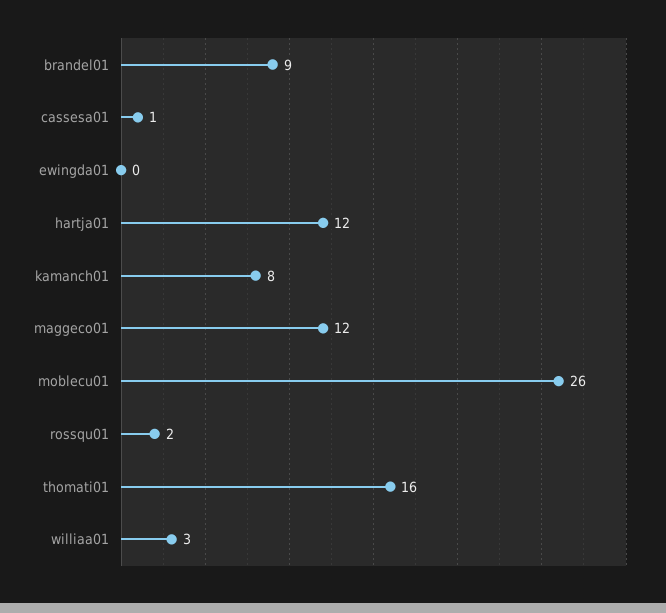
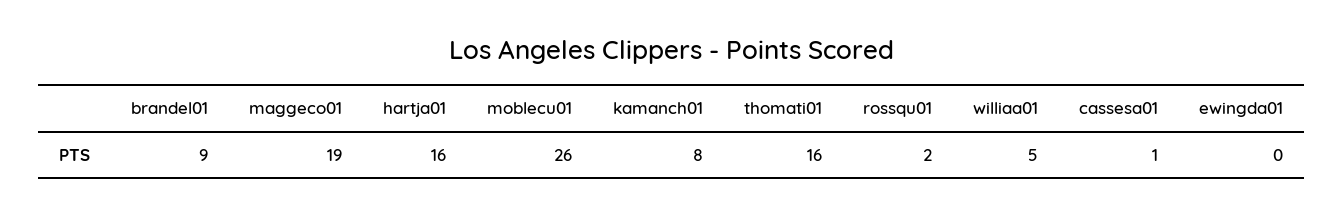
  {
    "brandel01": 9,
    "cassesa01": 1,
    "ewingda01": 0,
-   "hartja01": 12,
+   "hartja01": 16,
    "kamanch01": 8,
-   "maggeco01": 12,
+   "maggeco01": 19,
    "moblecu01": 26,
    "rossqu01": 2,
    "thomati01": 16,
-   "williaa01": 3
+   "williaa01": 5
  }

